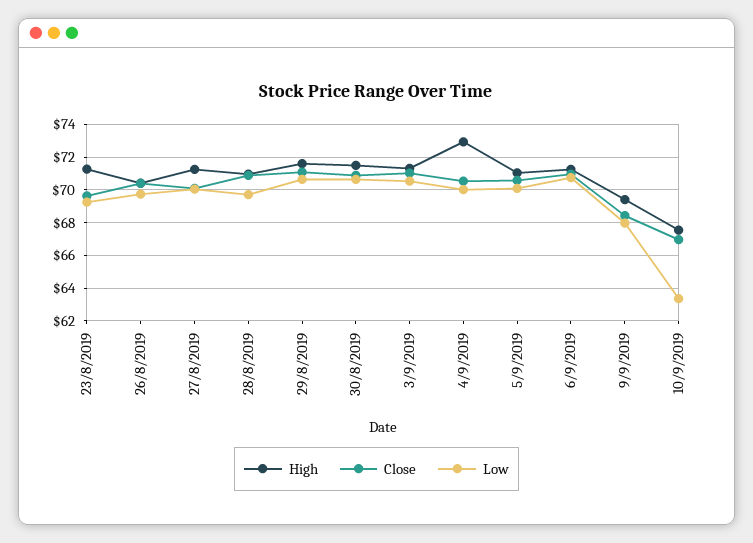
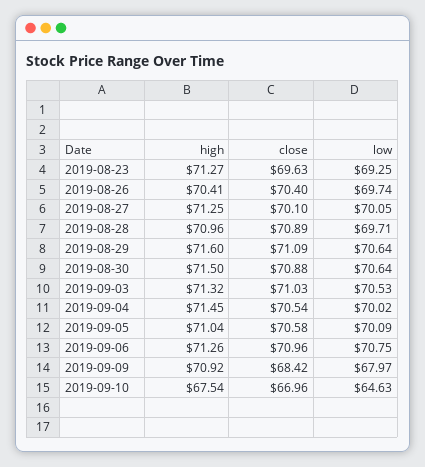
  {
    "High": {
      "23/8/2019": 71.27,
      "26/8/2019": 70.41,
      "27/8/2019": 71.25,
      "28/8/2019": 70.96,
      "29/8/2019": 71.6,
      "30/8/2019": 71.5,
      "3/9/2019": 71.32,
-     "4/9/2019": 73,
+     "4/9/2019": 71.45,
      "5/9/2019": 71.04,
      "6/9/2019": 71.26,
-     "9/9/2019": 69.5,
+     "9/9/2019": 70.92,
      "10/9/2019": 67.54
    },
    "Close": {
      "23/8/2019": 69.63,
      "26/8/2019": 70.4,
      "27/8/2019": 70.1,
      "28/8/2019": 70.89,
      "29/8/2019": 71.09,
      "30/8/2019": 70.88,
      "3/9/2019": 71.03,
      "4/9/2019": 70.54,
      "5/9/2019": 70.58,
      "6/9/2019": 70.96,
      "9/9/2019": 68.42,
      "10/9/2019": 66.96
    },
    "Low": {
      "23/8/2019": 69.25,
      "26/8/2019": 69.74,
      "27/8/2019": 70.05,
      "28/8/2019": 69.71,
      "29/8/2019": 70.64,
      "30/8/2019": 70.64,
      "3/9/2019": 70.53,
      "4/9/2019": 70.02,
      "5/9/2019": 70.09,
      "6/9/2019": 70.75,
      "9/9/2019": 67.97,
-     "10/9/2019": 63.5
+     "10/9/2019": 64.63
    }
  }

